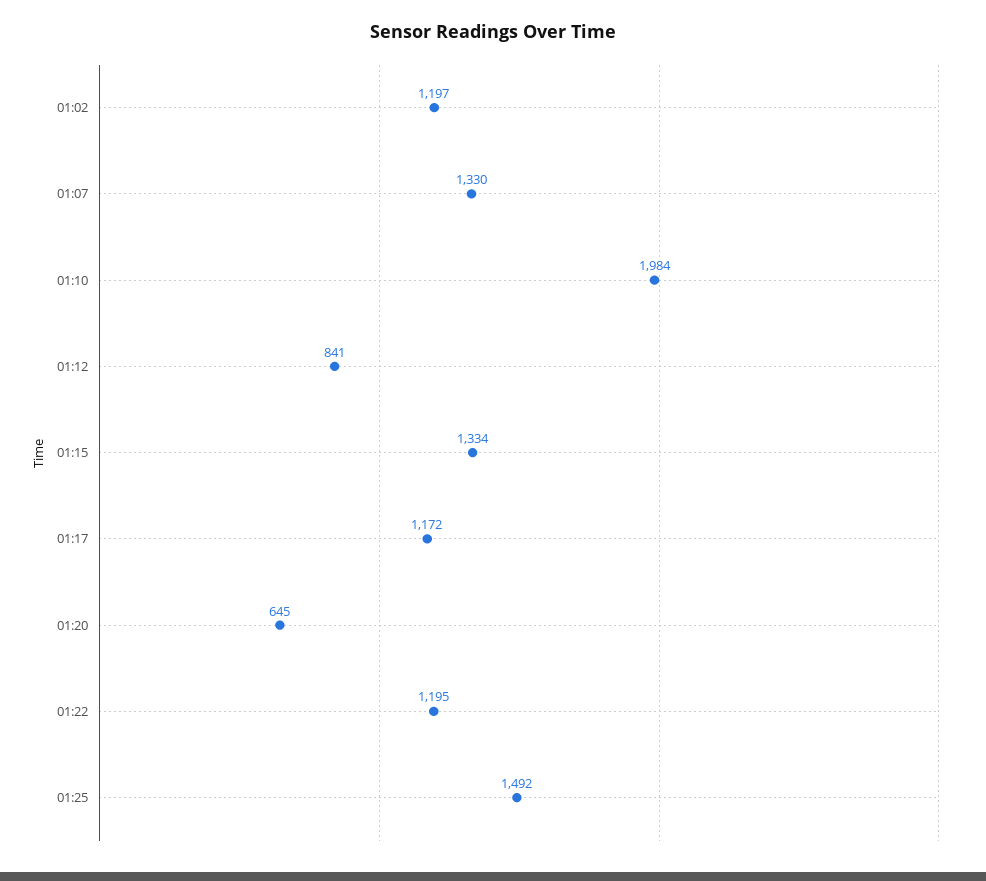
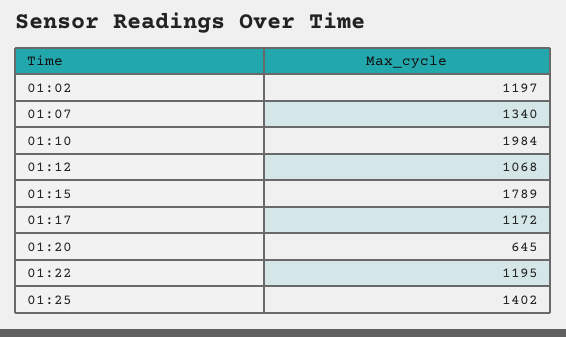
  {
    "01:02": 1197,
-   "01:07": 1330,
+   "01:07": 1340,
    "01:10": 1984,
-   "01:12": 841,
+   "01:12": 1068,
-   "01:15": 1334,
+   "01:15": 1789,
    "01:17": 1172,
    "01:20": 645,
    "01:22": 1195,
-   "01:25": 1492
+   "01:25": 1402
  }

